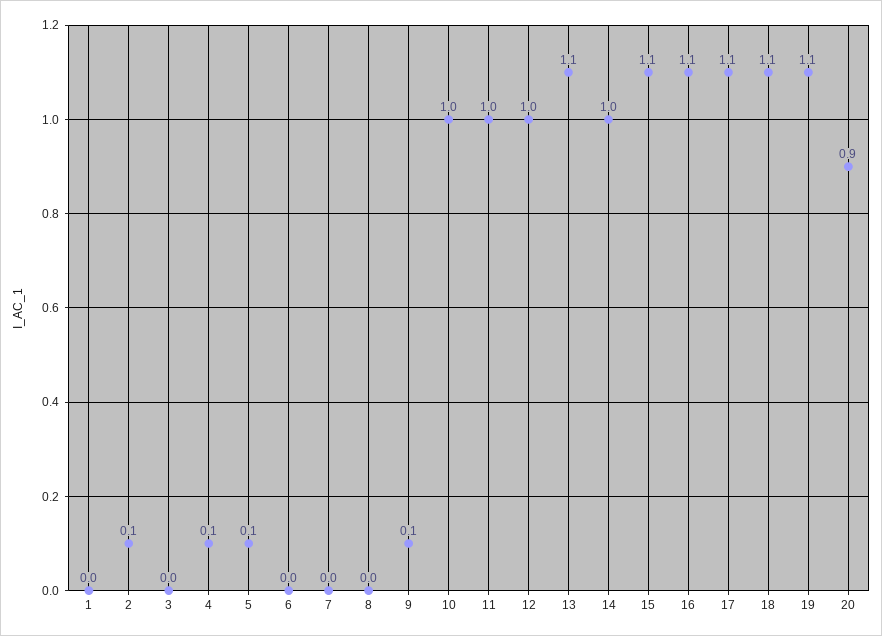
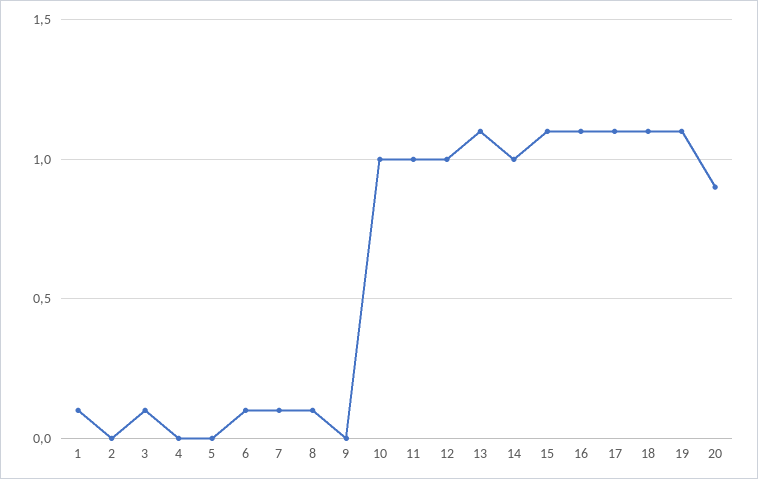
  {
-   "1": 0,
+   "1": 0.1,
-   "2": 0.1,
+   "2": 0,
-   "3": 0,
+   "3": 0.1,
-   "4": 0.1,
+   "4": 0,
-   "5": 0.1,
+   "5": 0,
-   "6": 0,
+   "6": 0.1,
-   "7": 0,
+   "7": 0.1,
-   "8": 0,
+   "8": 0.1,
-   "9": 0.1,
+   "9": 0,
    "10": 1,
    "11": 1,
    "12": 1,
    "13": 1.1,
    "14": 1,
    "15": 1.1,
    "16": 1.1,
    "17": 1.1,
    "18": 1.1,
    "19": 1.1,
    "20": 0.9
  }

